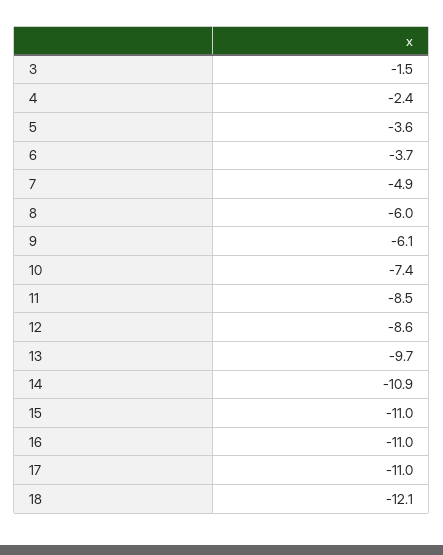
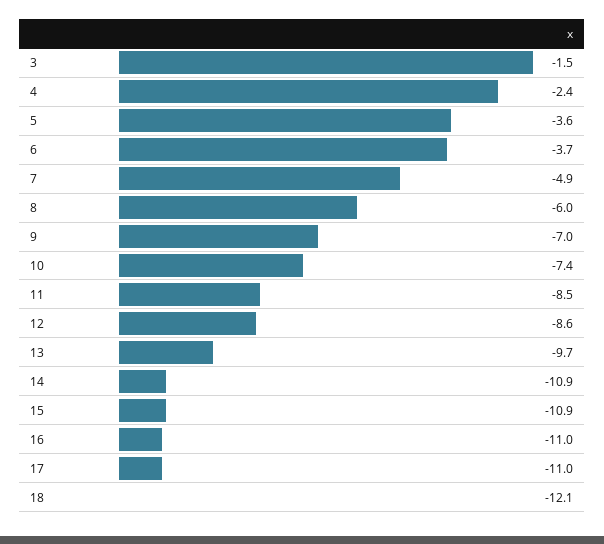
  {
    "3": -1.5,
    "4": -2.4,
    "5": -3.6,
    "6": -3.7,
    "7": -4.9,
    "8": -6,
-   "9": -6.1,
+   "9": -7,
    "10": -7.4,
    "11": -8.5,
    "12": -8.6,
    "13": -9.7,
    "14": -10.9,
-   "15": -11,
+   "15": -10.9,
    "16": -11,
    "17": -11,
    "18": -12.1
  }

